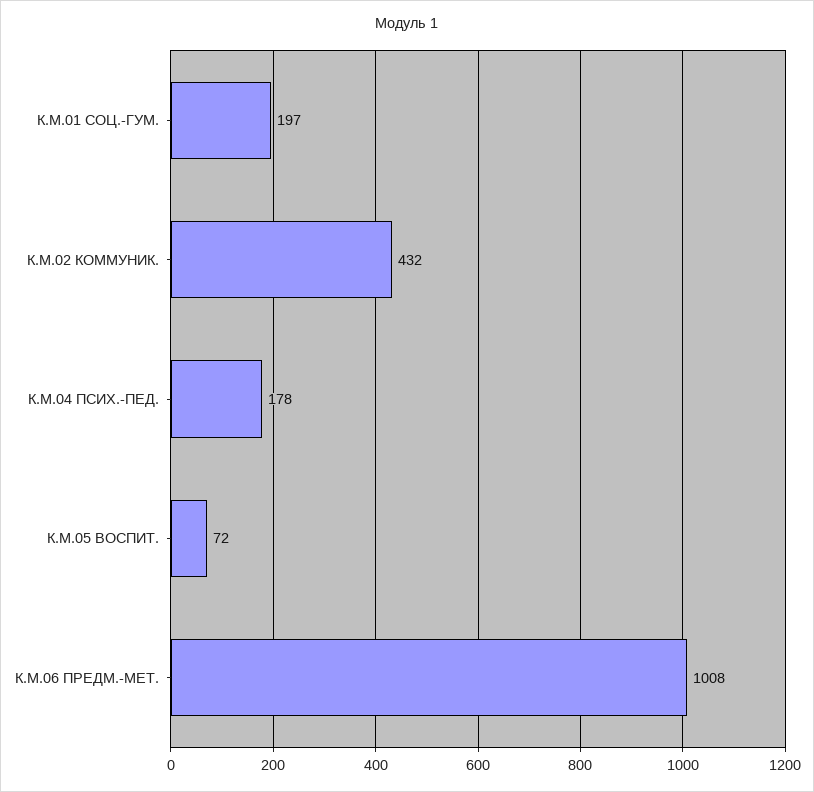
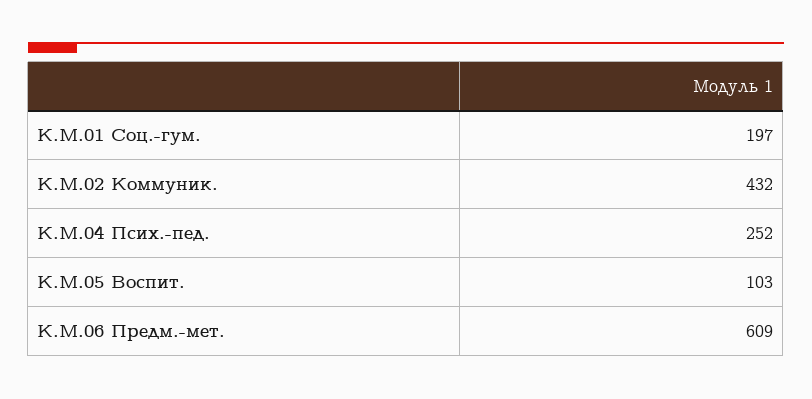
  {
    "К.М.01 СОЦ.-ГУМ.": 197,
    "К.М.02 КОММУНИК.": 432,
-   "К.М.04 ПСИХ.-ПЕД.": 178,
+   "К.М.04 ПСИХ.-ПЕД.": 252,
-   "К.М.05 ВОСПИТ.": 72,
+   "К.М.05 ВОСПИТ.": 103,
-   "К.М.06 ПРЕДМ.-МЕТ.": 1008
+   "К.М.06 ПРЕДМ.-МЕТ.": 609
  }

